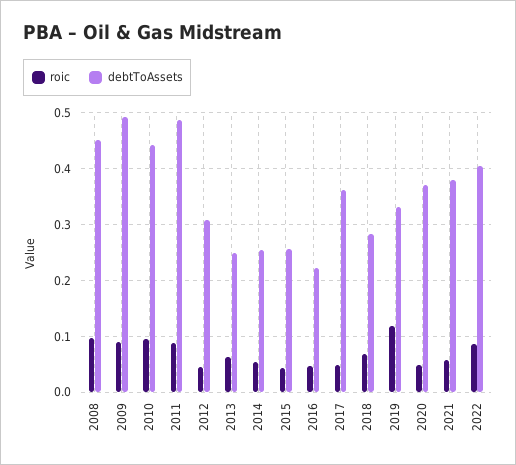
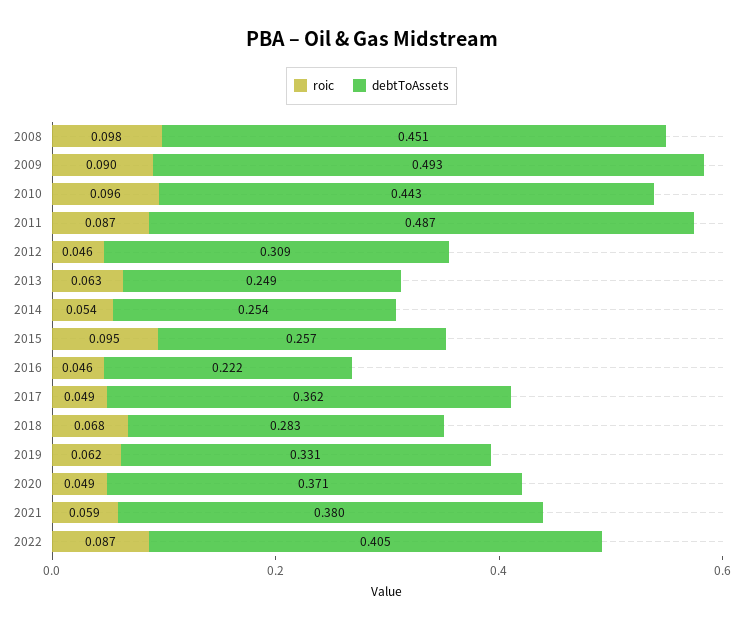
  {
    "roic": {
      "2008": 0.098,
      "2009": 0.09,
      "2010": 0.096,
      "2011": 0.087,
      "2012": 0.046,
      "2013": 0.063,
      "2014": 0.054,
-     "2015": 0.04,
+     "2015": 0.095,
      "2016": 0.046,
      "2017": 0.049,
      "2018": 0.068,
-     "2019": 0.12,
+     "2019": 0.062,
      "2020": 0.049,
      "2021": 0.059,
      "2022": 0.087
    },
    "debtToAssets": {
      "2008": 0.451,
      "2009": 0.493,
      "2010": 0.443,
      "2011": 0.487,
      "2012": 0.309,
      "2013": 0.249,
      "2014": 0.254,
      "2015": 0.257,
      "2016": 0.222,
      "2017": 0.362,
      "2018": 0.283,
      "2019": 0.331,
      "2020": 0.371,
      "2021": 0.38,
      "2022": 0.405
    }
  }

